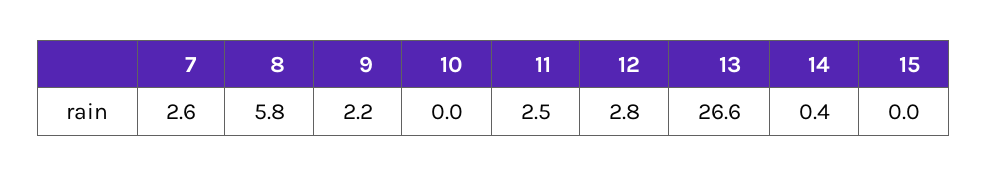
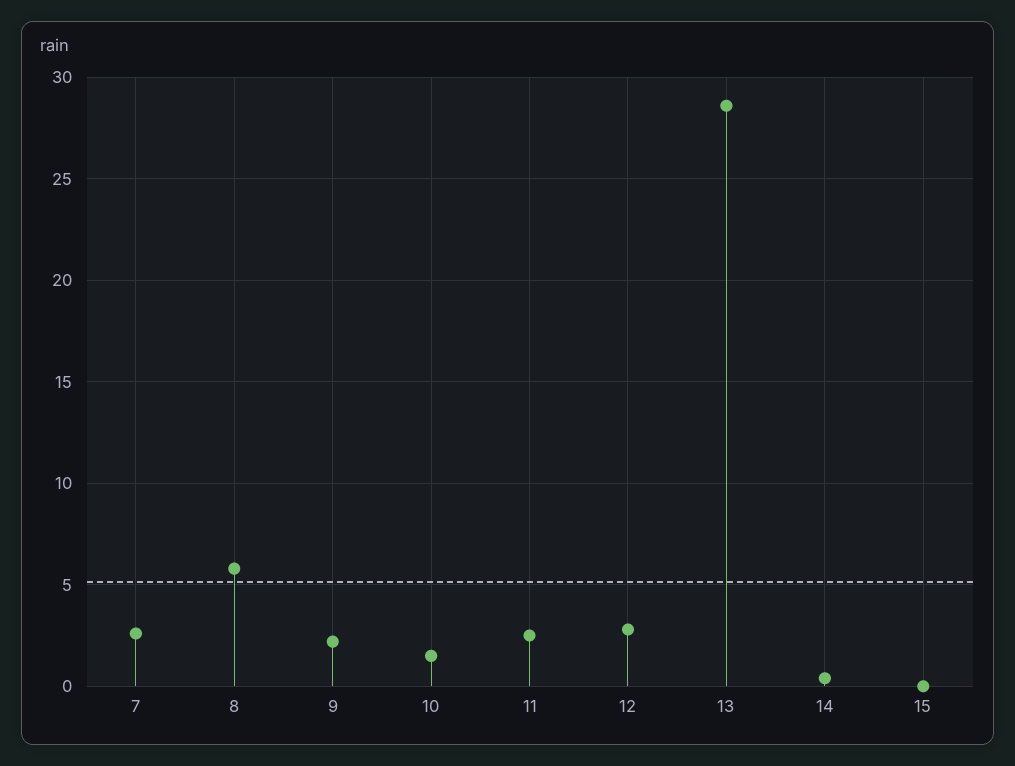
  {
    "7": 2.6,
    "8": 5.8,
    "9": 2.2,
-   "10": 0,
+   "10": 1.5,
    "11": 2.5,
    "12": 2.8,
-   "13": 26.6,
+   "13": 28.5,
    "14": 0.4,
    "15": 0
  }

